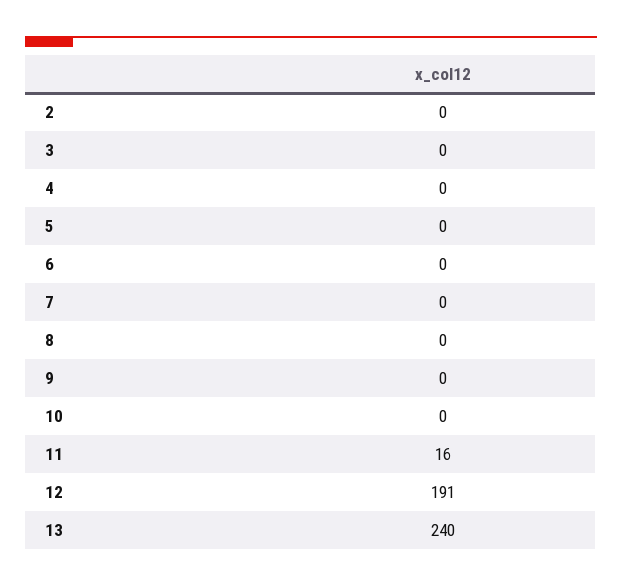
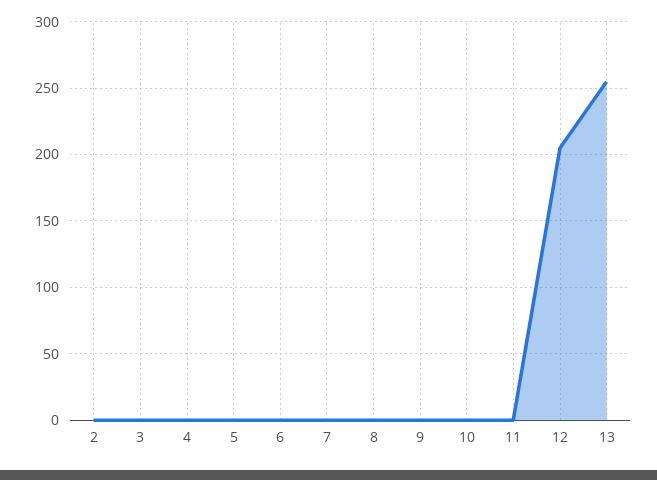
  {
    "2": 0,
    "3": 0,
    "4": 0,
    "5": 0,
    "6": 0,
    "7": 0,
    "8": 0,
    "9": 0,
    "10": 0,
-   "11": 16,
+   "11": 0,
-   "12": 191,
+   "12": 205,
-   "13": 240
+   "13": 255
  }

